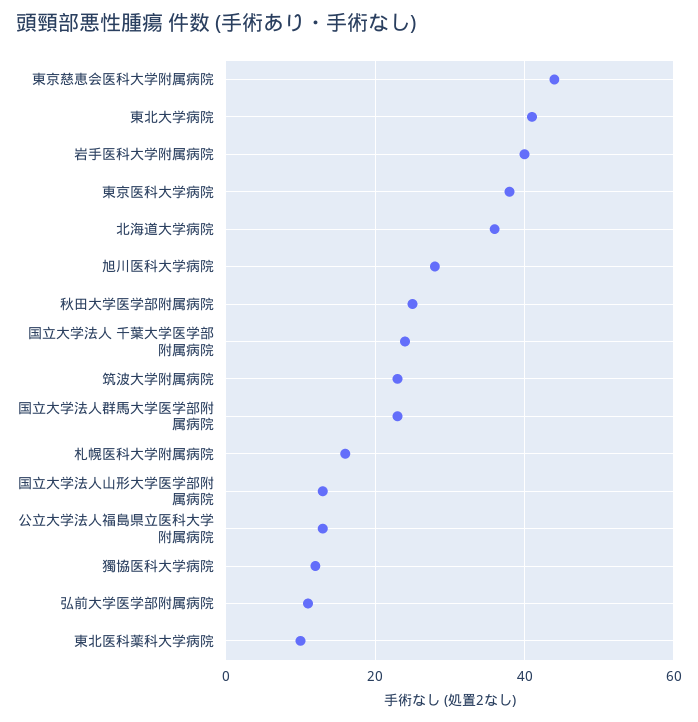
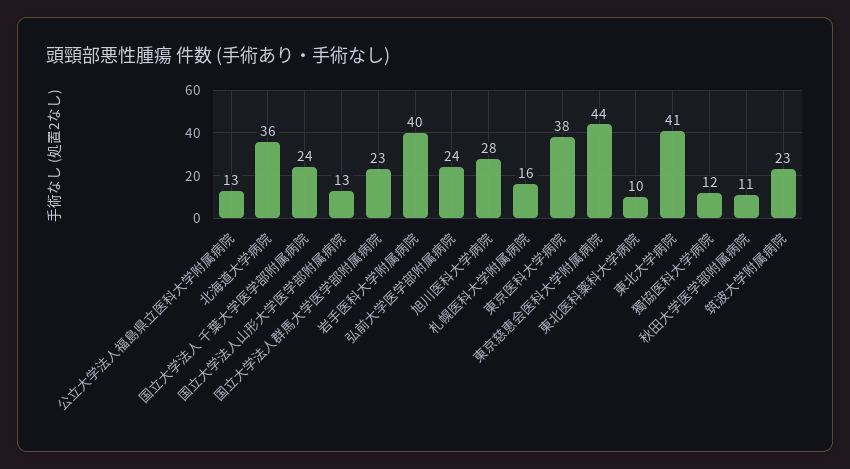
  {
    "東京慈恵会医科大学附属病院": 44,
    "東北大学病院": 41,
    "岩手医科大学附属病院": 40,
    "東京医科大学病院": 38,
    "北海道大学病院": 36,
    "旭川医科大学病院": 28,
-   "秋田大学医学部附属病院": 25,
+   "秋田大学医学部附属病院": 11,
    "国立大学法人 千葉大学医学部附属病院": 24,
    "筑波大学附属病院": 23,
    "国立大学法人群馬大学医学部附属病院": 23,
    "札幌医科大学附属病院": 16,
    "国立大学法人山形大学医学部附属病院": 13,
    "公立大学法人福島県立医科大学附属病院": 13,
    "獨協医科大学病院": 12,
-   "弘前大学医学部附属病院": 10,
+   "弘前大学医学部附属病院": 24,
    "東北医科薬科大学病院": 10
  }

